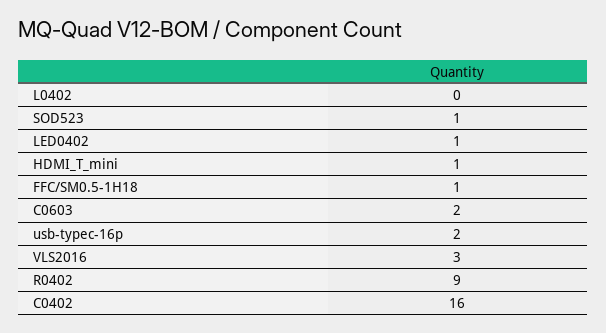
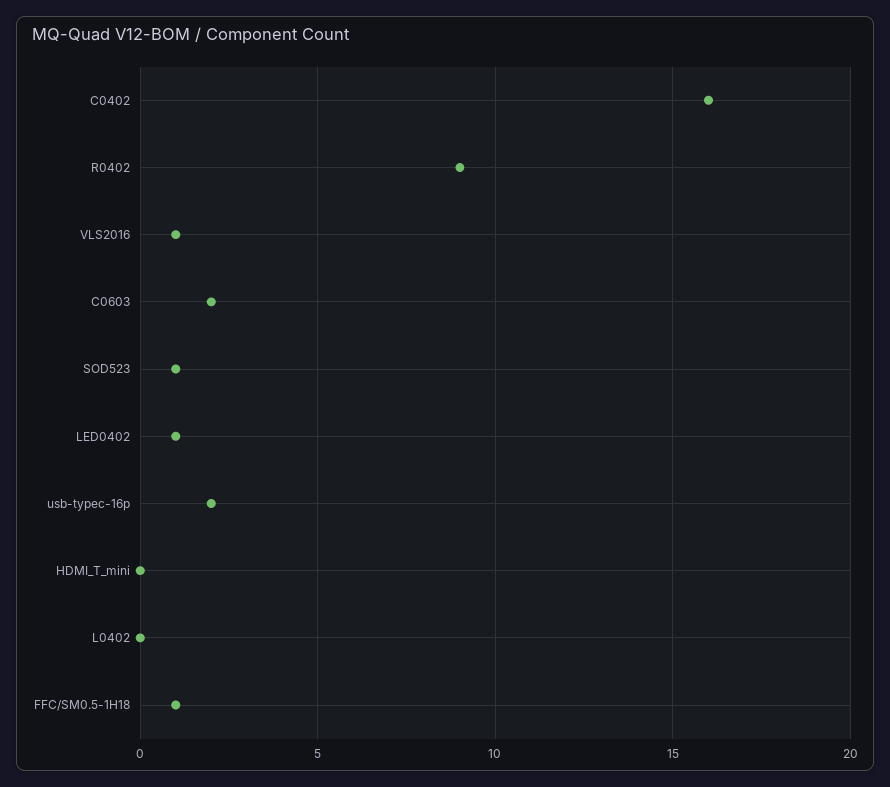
  {
    "L0402": 0,
    "SOD523": 1,
    "LED0402": 1,
-   "HDMI_T_mini": 1,
+   "HDMI_T_mini": 0,
    "FFC/SM0.5-1H18": 1,
    "C0603": 2,
    "usb-typec-16p": 2,
-   "VLS2016": 3,
+   "VLS2016": 1,
    "R0402": 9,
    "C0402": 16
  }

